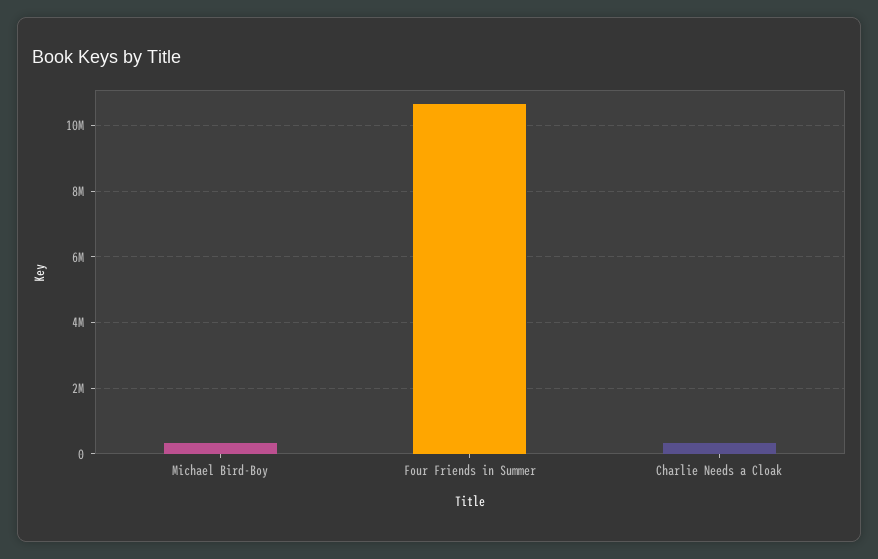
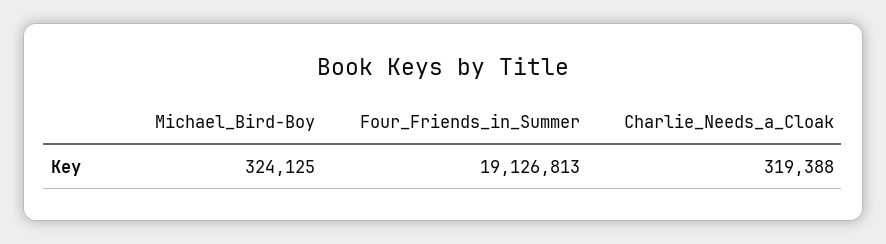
  {
    "Michael Bird-Boy": 324125,
-   "Four Friends in Summer": 10600000,
+   "Four Friends in Summer": 19126813,
    "Charlie Needs a Cloak": 319388
  }

